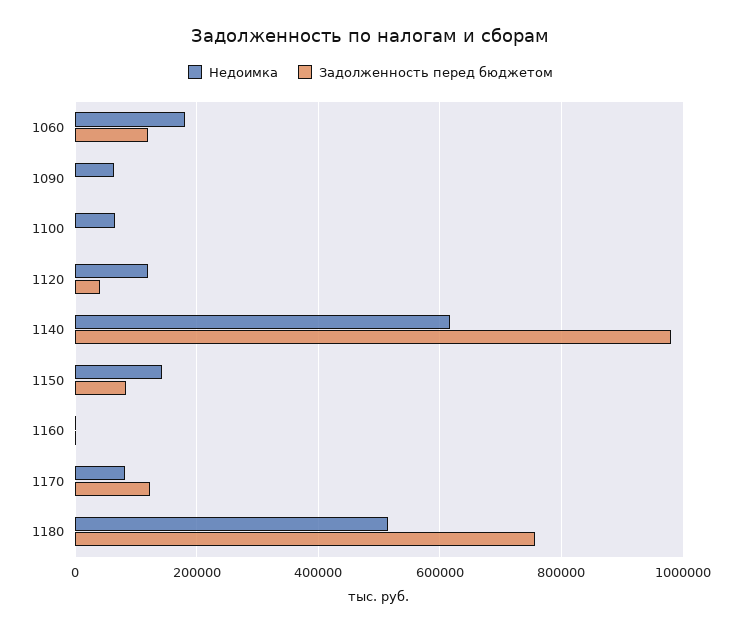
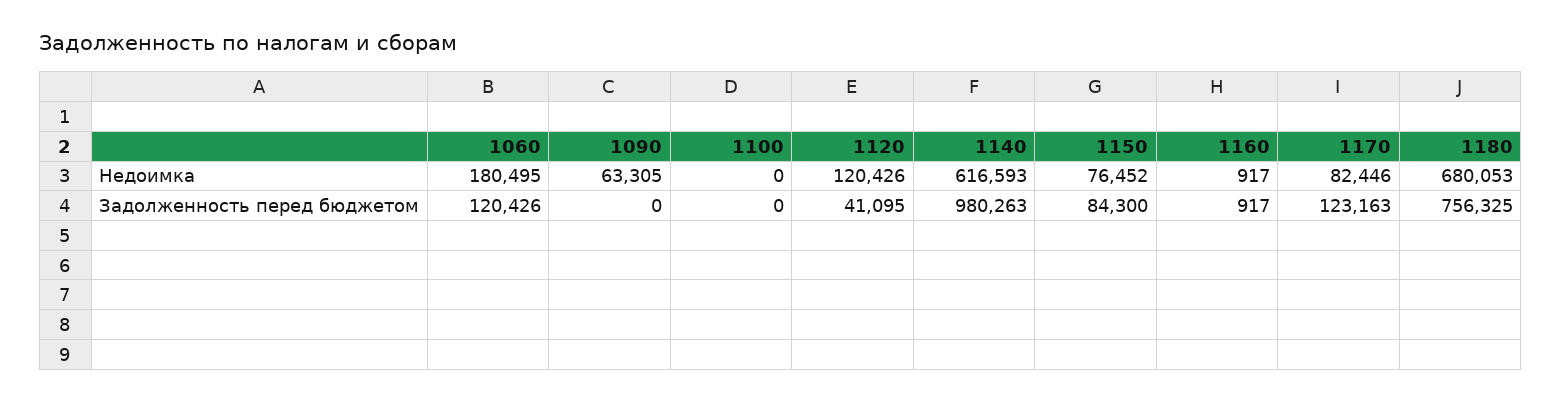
  {
    "Недоимка": {
      "1060": 180495,
      "1090": 63305,
-     "1100": 60000,
+     "1100": 0,
      "1120": 120426,
      "1140": 616593,
-     "1150": 140000,
+     "1150": 76452,
      "1160": 917,
      "1170": 82446,
-     "1180": 520000
+     "1180": 680053
    },
    "Задолженность перед бюджетом": {
      "1060": 120426,
      "1090": 0,
      "1100": 0,
      "1120": 41095,
      "1140": 980263,
      "1150": 84300,
      "1160": 917,
      "1170": 123163,
      "1180": 756325
    }
  }

